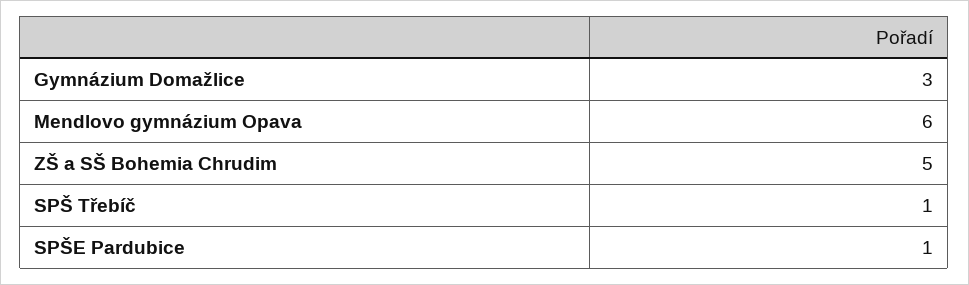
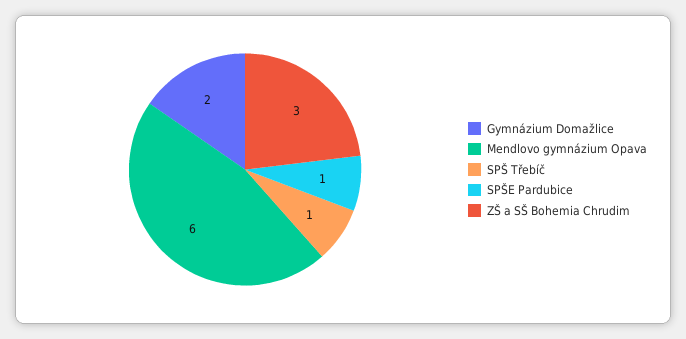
  {
-   "Gymnázium Domažlice": 3,
+   "Gymnázium Domažlice": 2,
    "Mendlovo gymnázium Opava": 6,
-   "ZŠ a SŠ Bohemia Chrudim": 5,
+   "ZŠ a SŠ Bohemia Chrudim": 3,
    "SPŠ Třebíč": 1,
    "SPŠE Pardubice": 1
  }

